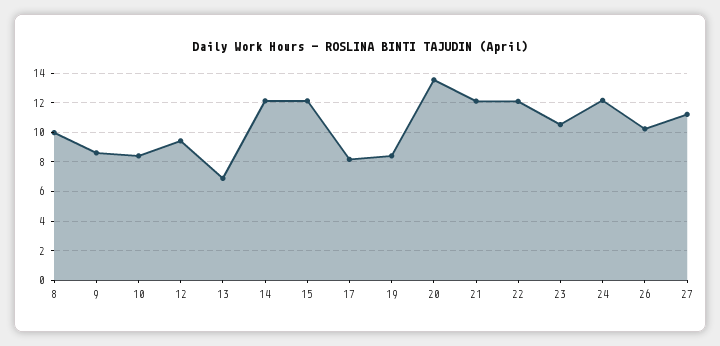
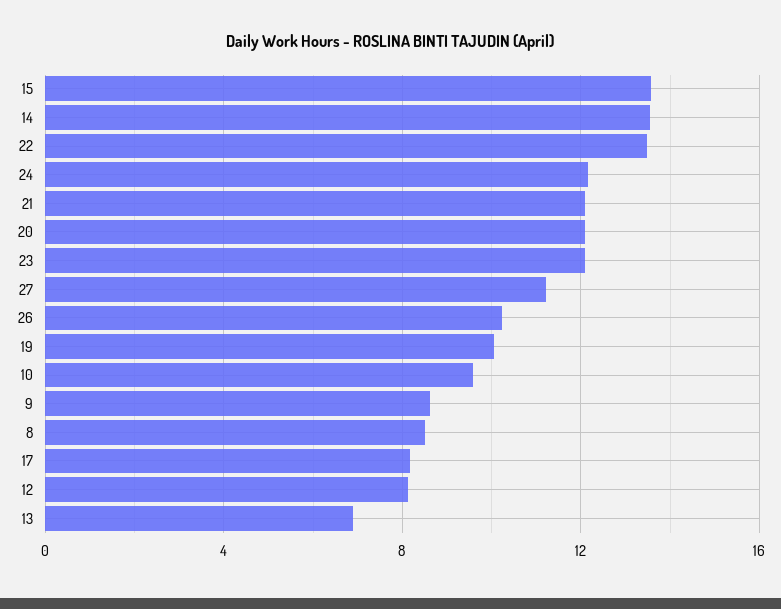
  {
-   "8": 10,
+   "8": 8.5,
    "9": 8.5,
-   "10": 8.5,
+   "10": 9.5,
-   "12": 9.5,
+   "12": 8,
    "13": 7,
-   "14": 12,
+   "14": 13.5,
-   "15": 12,
+   "15": 13.5,
    "17": 8,
-   "19": 8.5,
+   "19": 10,
-   "20": 13.5,
+   "20": 12,
    "21": 12,
-   "22": 12,
+   "22": 13.5,
-   "23": 10.5,
+   "23": 12,
    "24": 12,
    "26": 10,
    "27": 11
  }

